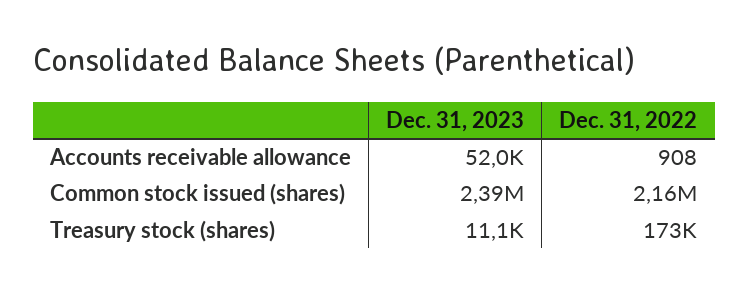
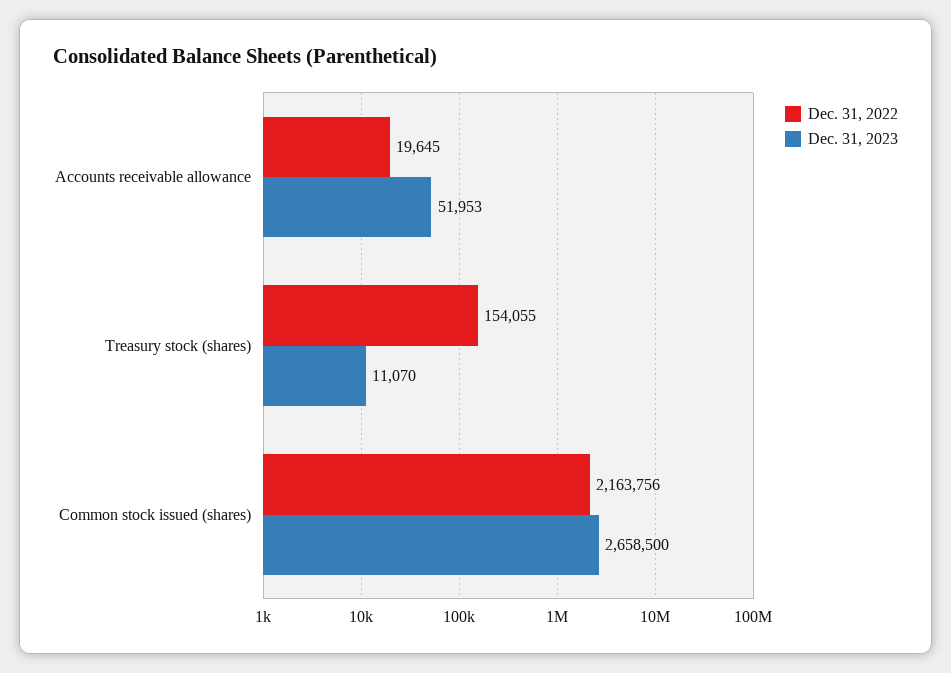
  {
    "Dec. 31, 2023": {
      "Accounts receivable allowance": 51953,
-     "Common stock issued (shares)": 2390000,
+     "Common stock issued (shares)": 2658500,
      "Treasury stock (shares)": 11070
    },
    "Dec. 31, 2022": {
-     "Accounts receivable allowance": 908,
+     "Accounts receivable allowance": 19645,
      "Common stock issued (shares)": 2163756,
-     "Treasury stock (shares)": 173000
+     "Treasury stock (shares)": 154055
    }
  }

